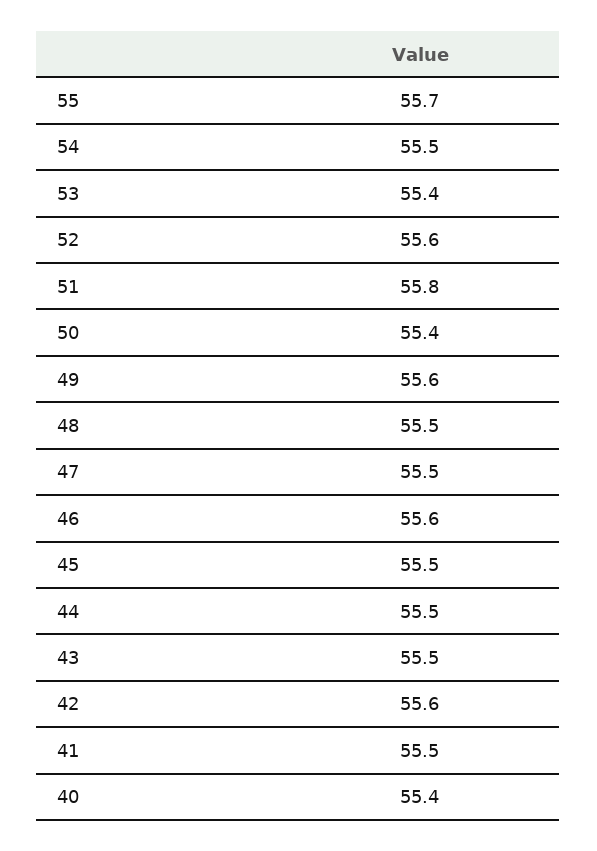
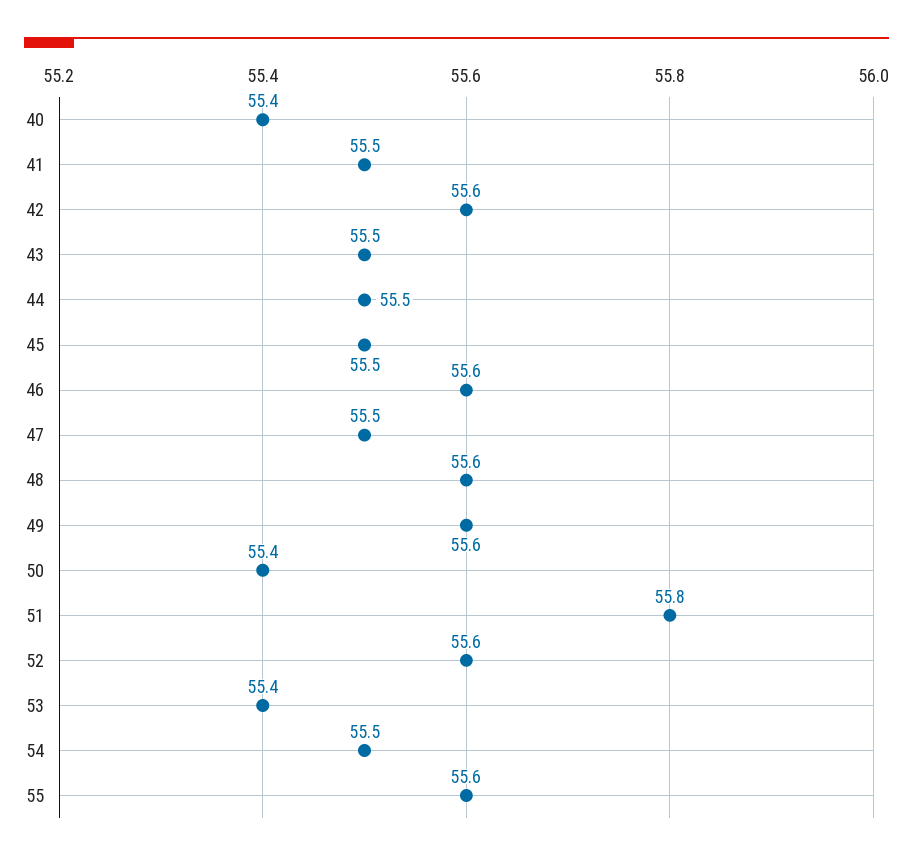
  {
-   "55": 55.7,
+   "55": 55.6,
    "54": 55.5,
    "53": 55.4,
    "52": 55.6,
    "51": 55.8,
    "50": 55.4,
    "49": 55.6,
-   "48": 55.5,
+   "48": 55.6,
    "47": 55.5,
    "46": 55.6,
    "45": 55.5,
    "44": 55.5,
    "43": 55.5,
    "42": 55.6,
    "41": 55.5,
    "40": 55.4
  }

